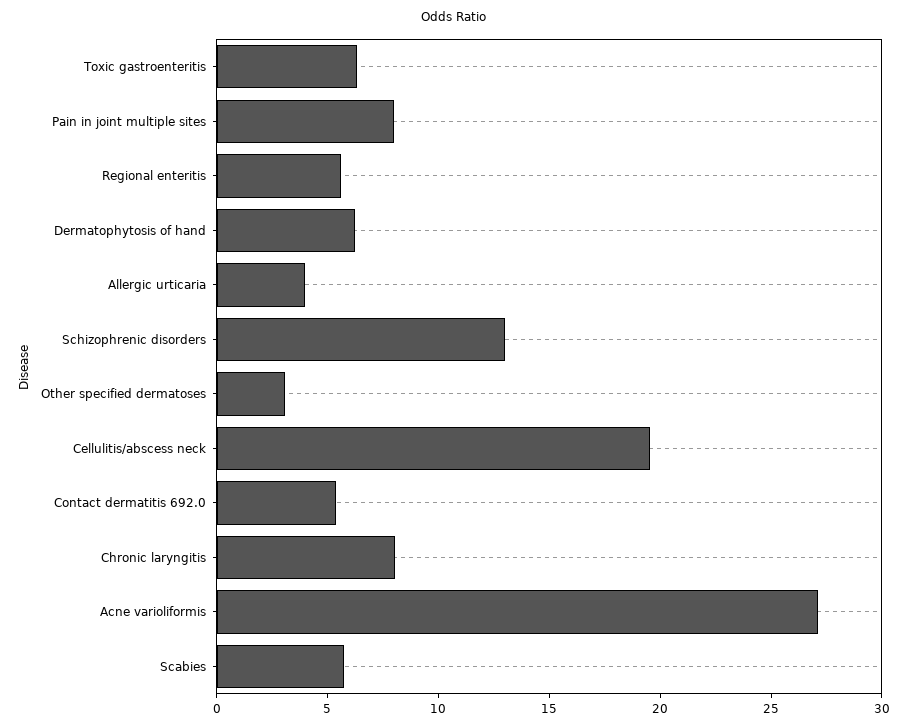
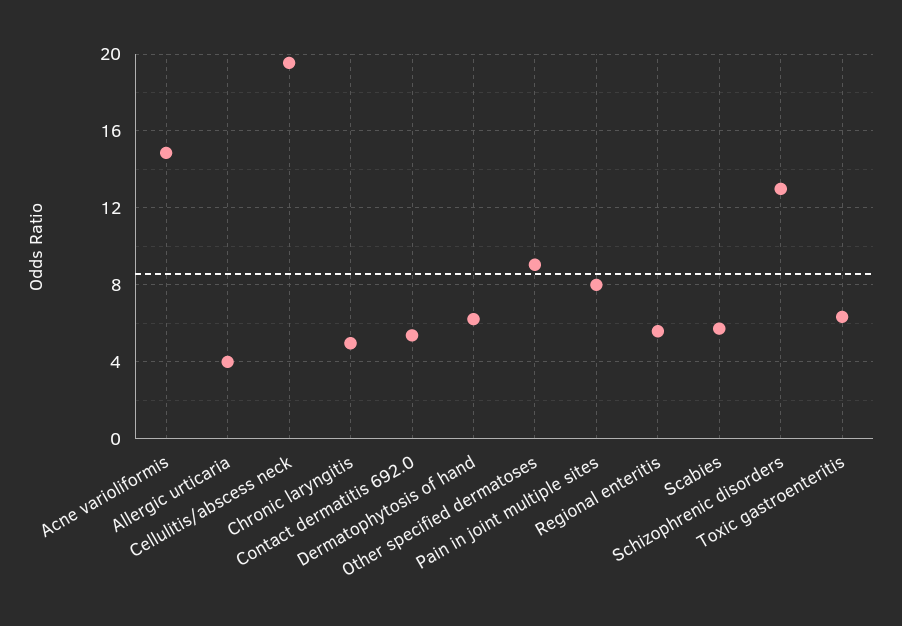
  {
    "Toxic gastroenteritis": 6.5,
    "Pain in joint multiple sites": 8,
    "Regional enteritis": 5.5,
    "Dermatophytosis of hand": 6,
    "Allergic urticaria": 4,
    "Schizophrenic disorders": 13,
-   "Other specified dermatoses": 3,
+   "Other specified dermatoses": 9,
    "Cellulitis/abscess neck": 19.5,
    "Contact dermatitis 692.0": 5.5,
-   "Chronic laryngitis": 8,
+   "Chronic laryngitis": 5,
-   "Acne varioliformis": 27,
+   "Acne varioliformis": 15,
    "Scabies": 5.5
  }

